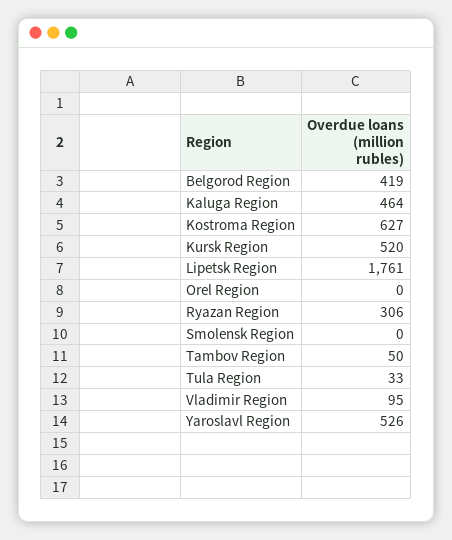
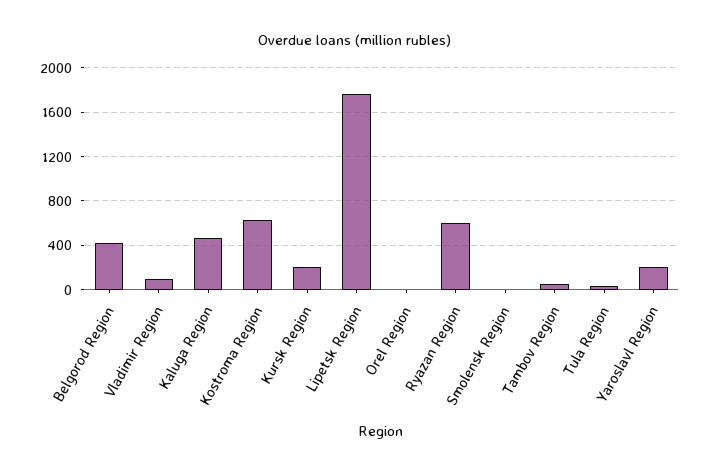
  {
    "Belgorod Region": 419,
    "Kaluga Region": 464,
    "Kostroma Region": 627,
-   "Kursk Region": 520,
+   "Kursk Region": 200,
    "Lipetsk Region": 1761,
    "Orel Region": 0,
-   "Ryazan Region": 306,
+   "Ryazan Region": 600,
    "Smolensk Region": 0,
    "Tambov Region": 50,
    "Tula Region": 33,
    "Vladimir Region": 95,
-   "Yaroslavl Region": 526
+   "Yaroslavl Region": 200
  }

